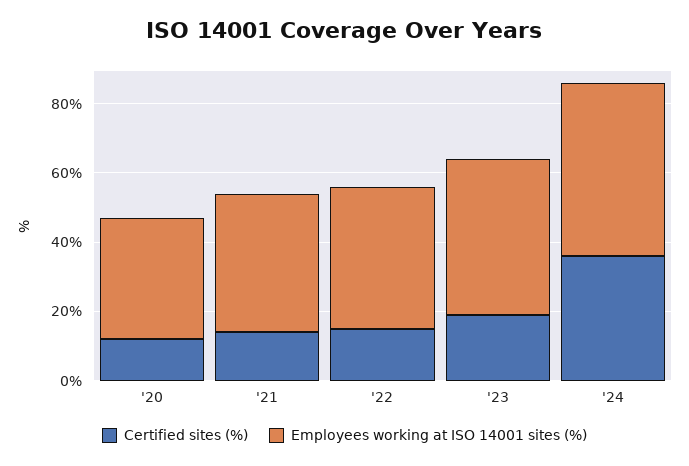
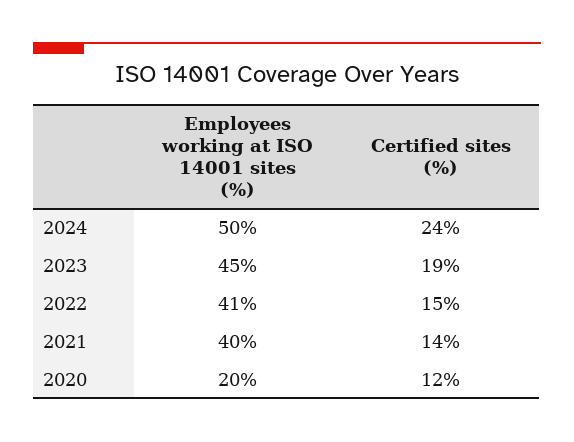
  {
    "Certified sites (%)": {
      "'20": 12,
      "'21": 14,
      "'22": 15,
      "'23": 19,
-     "'24": 35
+     "'24": 24
    },
    "Employees working at ISO 14001 sites (%)": {
-     "'20": 35,
+     "'20": 20,
      "'21": 40,
      "'22": 41,
      "'23": 45,
      "'24": 50
    }
  }

